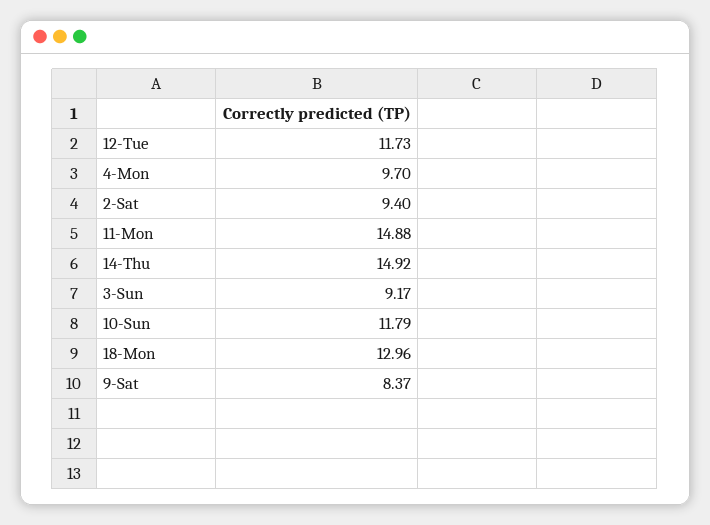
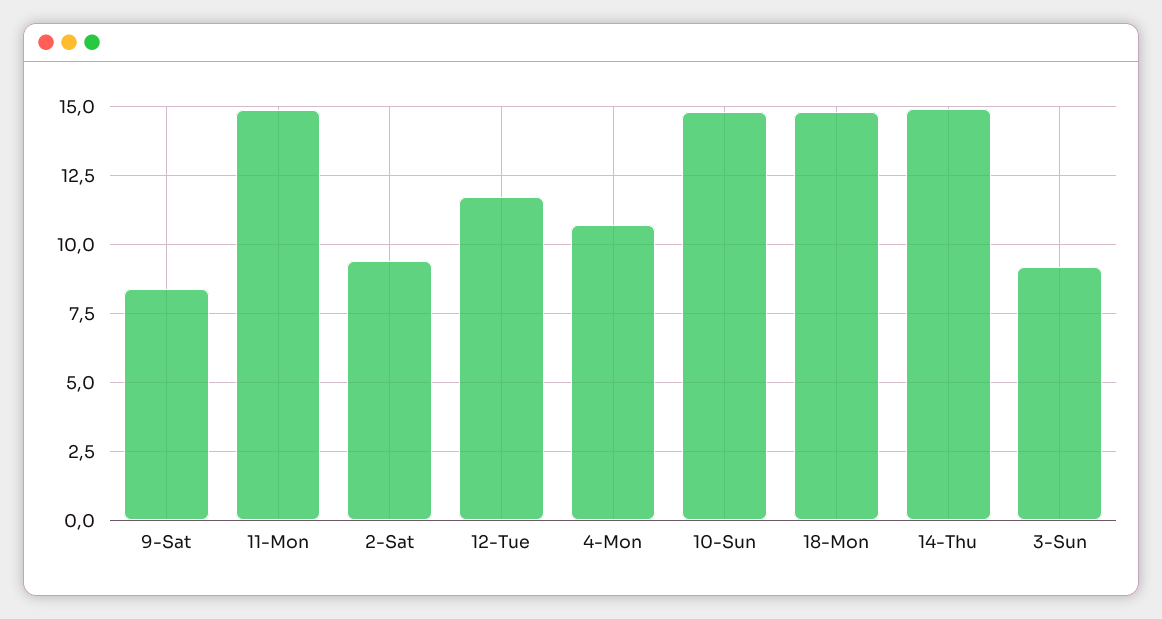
  {
    "12-Tue": 11.73,
-   "4-Mon": 9.7,
+   "4-Mon": 10.75,
    "2-Sat": 9.4,
    "11-Mon": 14.88,
    "14-Thu": 14.92,
    "3-Sun": 9.17,
-   "10-Sun": 11.79,
+   "10-Sun": 14.75,
-   "18-Mon": 12.96,
+   "18-Mon": 14.75,
    "9-Sat": 8.37
  }

